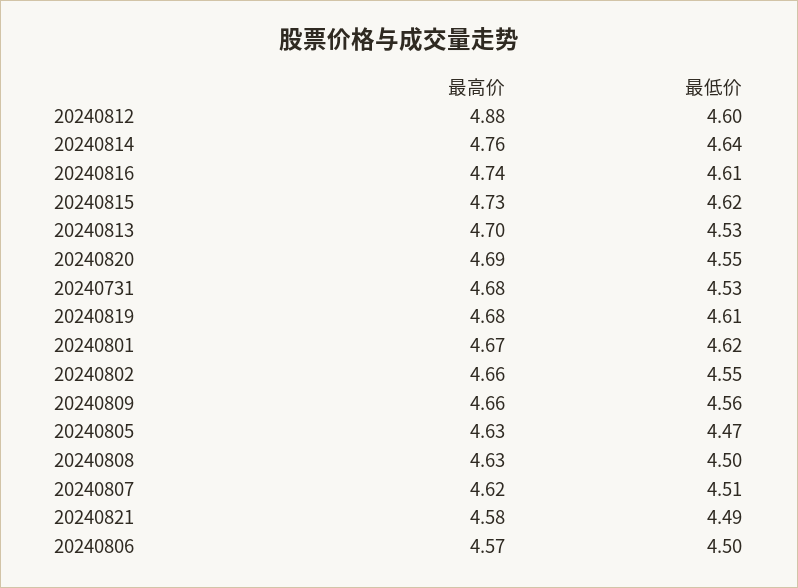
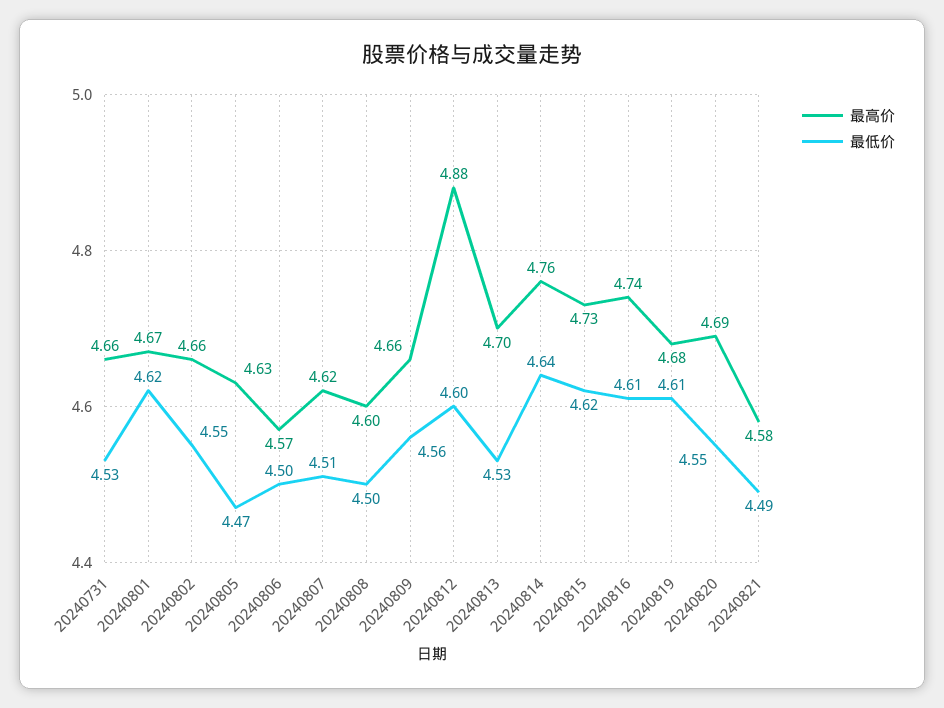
  {
    "最高价": {
      "20240812": 4.88,
      "20240814": 4.76,
      "20240816": 4.74,
      "20240815": 4.73,
      "20240813": 4.7,
      "20240820": 4.69,
-     "20240731": 4.68,
+     "20240731": 4.66,
      "20240819": 4.68,
      "20240801": 4.67,
      "20240802": 4.66,
      "20240809": 4.66,
      "20240805": 4.63,
-     "20240808": 4.63,
+     "20240808": 4.6,
      "20240807": 4.62,
      "20240821": 4.58,
      "20240806": 4.57
    },
    "最低价": {
      "20240812": 4.6,
      "20240814": 4.64,
      "20240816": 4.61,
      "20240815": 4.62,
      "20240813": 4.53,
      "20240820": 4.55,
      "20240731": 4.53,
      "20240819": 4.61,
      "20240801": 4.62,
      "20240802": 4.55,
      "20240809": 4.56,
      "20240805": 4.47,
      "20240808": 4.5,
      "20240807": 4.51,
      "20240821": 4.49,
      "20240806": 4.5
    }
  }

